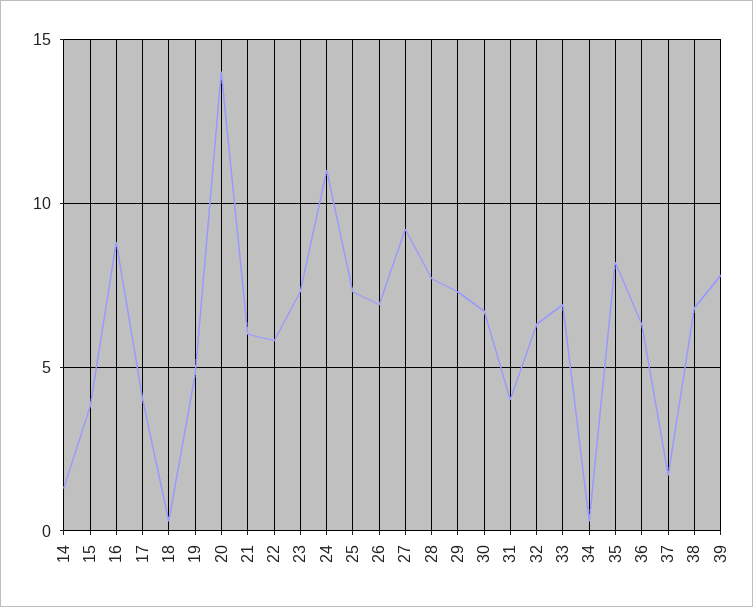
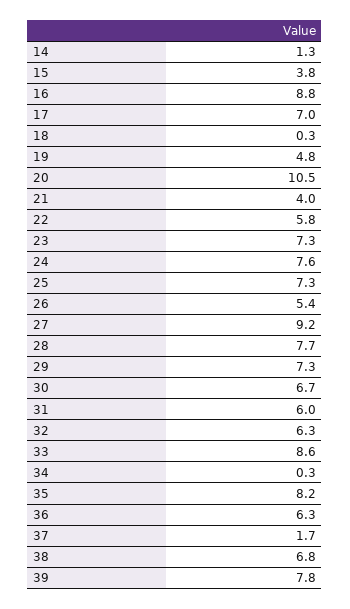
  {
    "14": 1.3,
    "15": 3.8,
    "16": 8.8,
-   "17": 4,
+   "17": 7,
    "18": 0.3,
    "19": 4.8,
-   "20": 14,
+   "20": 10.5,
-   "21": 6,
+   "21": 4,
    "22": 5.8,
    "23": 7.3,
-   "24": 11,
+   "24": 7.6,
    "25": 7.3,
-   "26": 7,
+   "26": 5.4,
    "27": 9.2,
    "28": 7.7,
    "29": 7.3,
    "30": 6.7,
-   "31": 4,
+   "31": 6,
    "32": 6.3,
-   "33": 7,
+   "33": 8.6,
    "34": 0.3,
    "35": 8.2,
    "36": 6.3,
    "37": 1.7,
    "38": 6.8,
    "39": 7.8
  }

